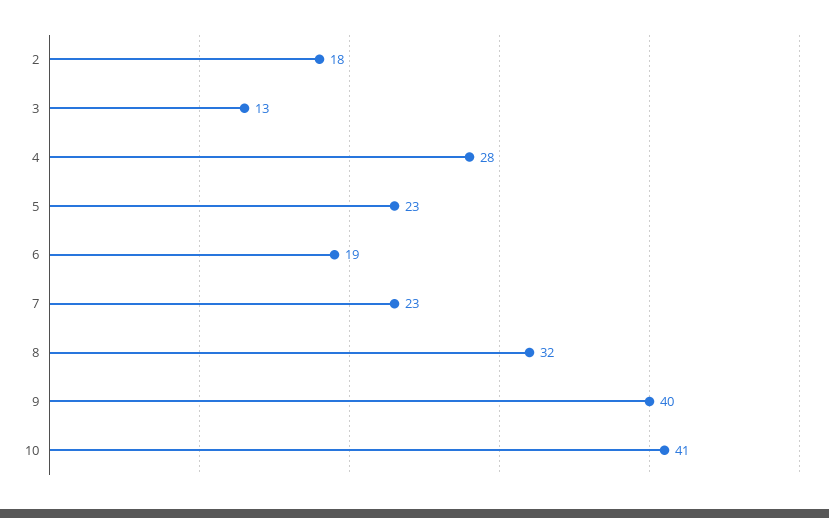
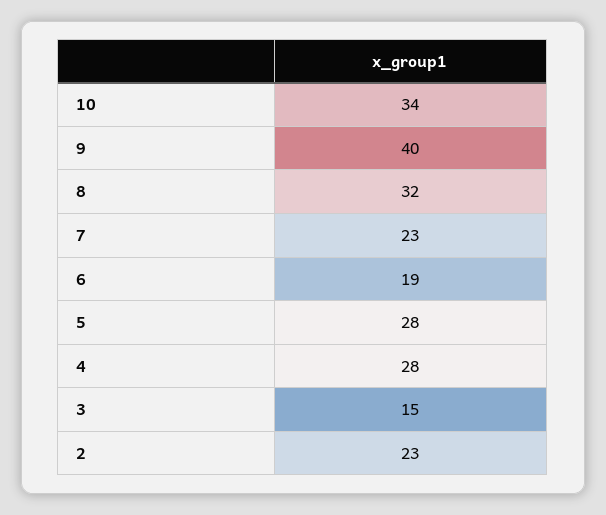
  {
-   "2": 18,
+   "2": 23,
-   "3": 13,
+   "3": 15,
    "4": 28,
-   "5": 23,
+   "5": 28,
    "6": 19,
    "7": 23,
    "8": 32,
    "9": 40,
-   "10": 41
+   "10": 34
  }

